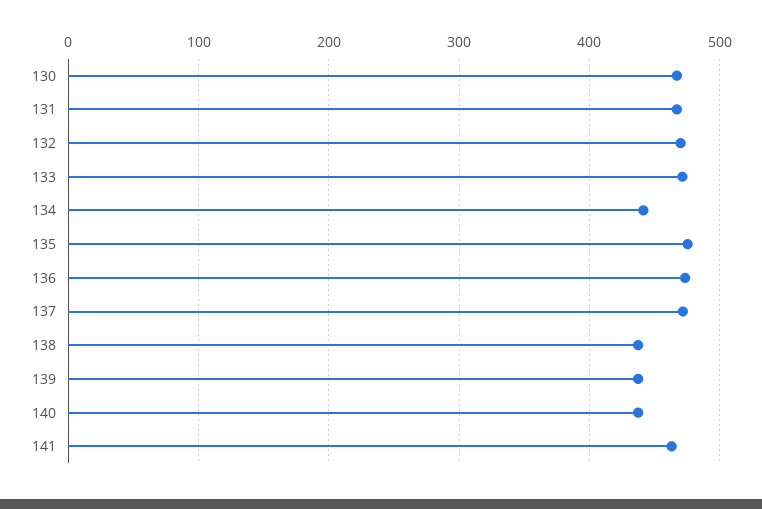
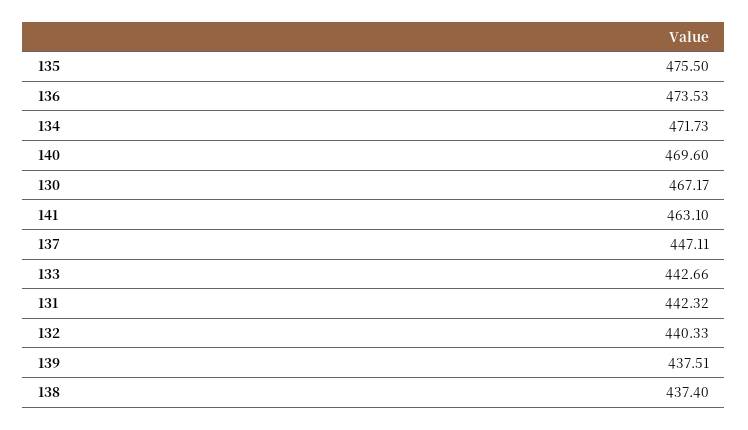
  {
    "130": 467.17,
-   "131": 470,
+   "131": 442.32,
-   "132": 470,
+   "132": 440.33,
-   "133": 470,
+   "133": 442.66,
-   "134": 440,
+   "134": 471.73,
    "135": 475.5,
    "136": 473.53,
-   "137": 470,
+   "137": 447.11,
    "138": 437.4,
    "139": 437.51,
-   "140": 440,
+   "140": 469.6,
    "141": 463.1
  }

